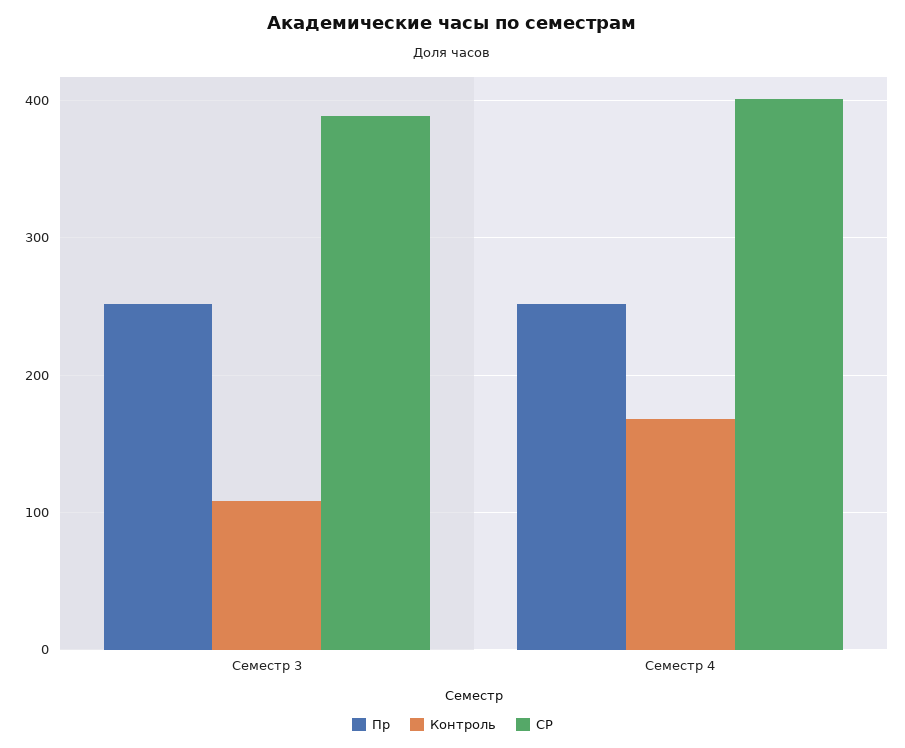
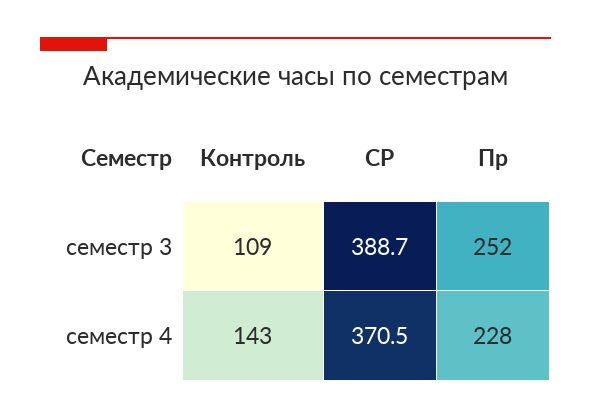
  {
    "Пр": {
      "Семестр 3": 252,
-     "Семестр 4": 250
+     "Семестр 4": 228
    },
    "Контроль": {
      "Семестр 3": 109,
-     "Семестр 4": 170
+     "Семестр 4": 143
    },
    "СР": {
      "Семестр 3": 388.7,
-     "Семестр 4": 400
+     "Семестр 4": 370.5
    }
  }

